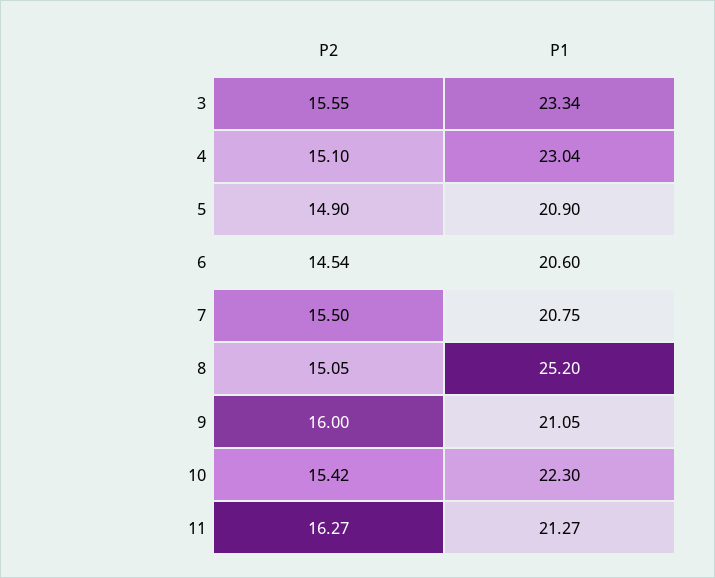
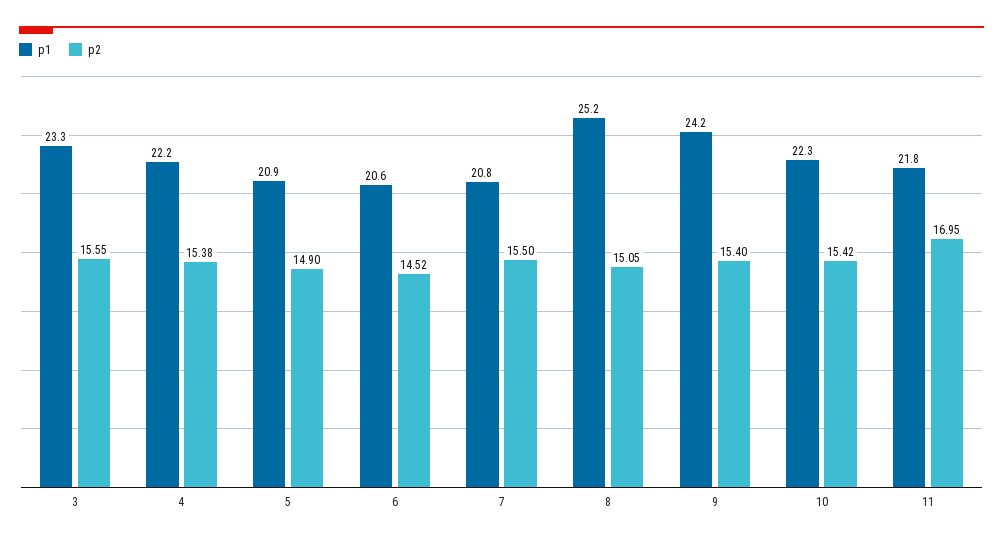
  {
    "P2": {
      "3": 15.55,
-     "4": 15.1,
+     "4": 15.38,
      "5": 14.9,
-     "6": 14.54,
+     "6": 14.52,
      "7": 15.5,
      "8": 15.05,
-     "9": 16,
+     "9": 15.4,
      "10": 15.42,
-     "11": 16.27
+     "11": 16.95
    },
    "P1": {
      "3": 23.34,
-     "4": 23.04,
+     "4": 22.2,
      "5": 20.9,
      "6": 20.6,
      "7": 20.75,
      "8": 25.2,
-     "9": 21.05,
+     "9": 24.2,
      "10": 22.3,
-     "11": 21.27
+     "11": 21.8
    }
  }

